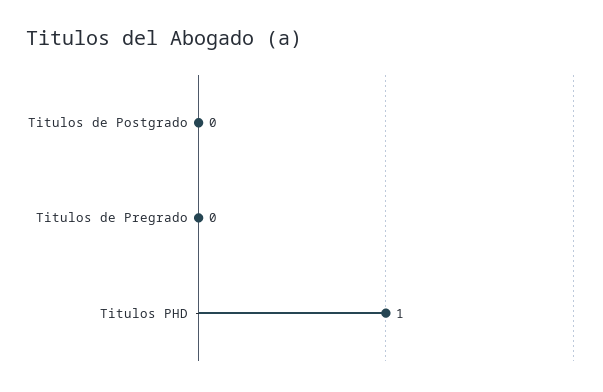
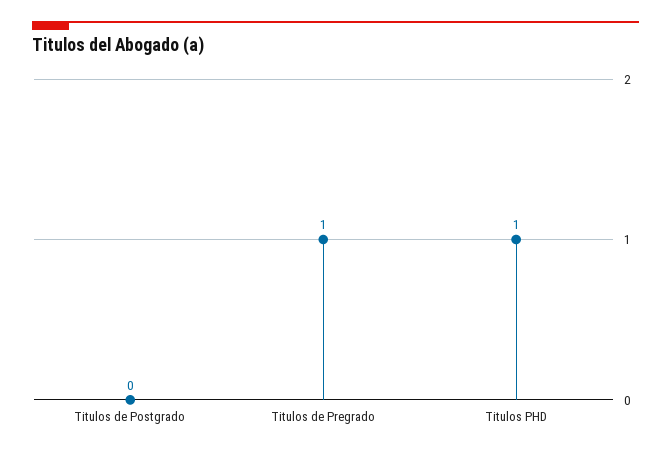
  {
    "Titulos de Postgrado": 0,
-   "Titulos de Pregrado": 0,
+   "Titulos de Pregrado": 1,
    "Titulos PHD": 1
  }

